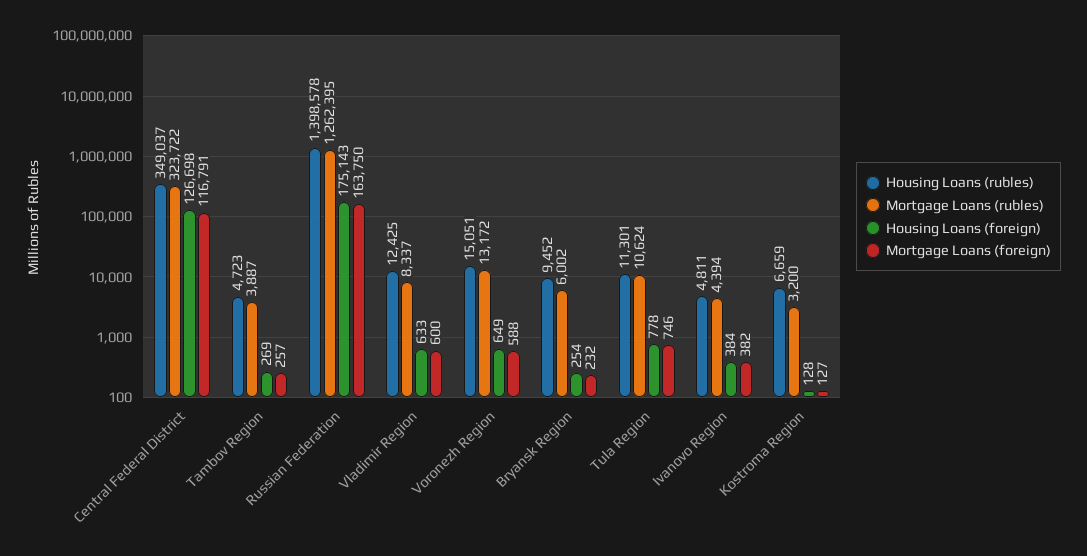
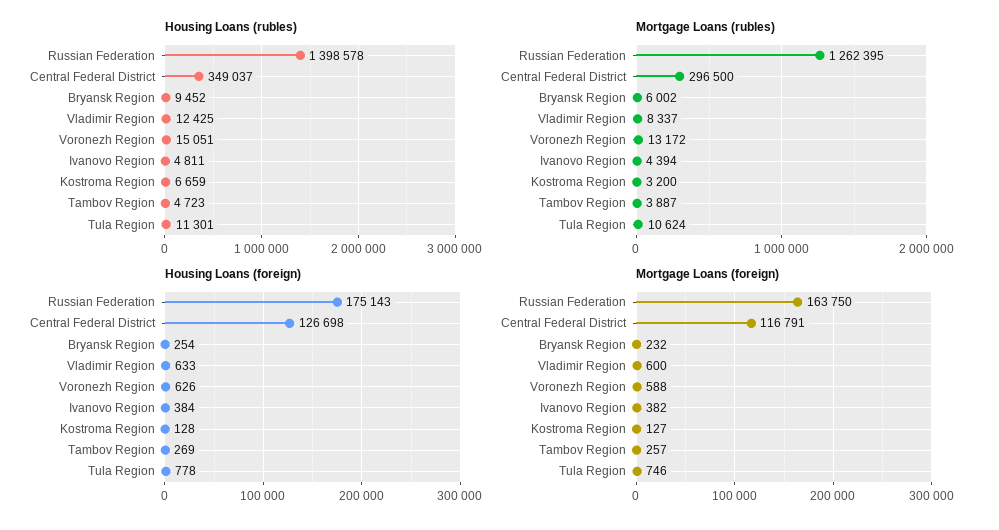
  {
    "Housing Loans (rubles)": {
      "Central Federal District": 349037,
      "Tambov Region": 4723,
      "Russian Federation": 1398578,
      "Vladimir Region": 12425,
      "Voronezh Region": 15051,
      "Bryansk Region": 9452,
      "Tula Region": 11301,
      "Ivanovo Region": 4811,
      "Kostroma Region": 6659
    },
    "Mortgage Loans (rubles)": {
-     "Central Federal District": 323722,
+     "Central Federal District": 296500,
      "Tambov Region": 3887,
      "Russian Federation": 1262395,
      "Vladimir Region": 8337,
      "Voronezh Region": 13172,
      "Bryansk Region": 6002,
      "Tula Region": 10624,
      "Ivanovo Region": 4394,
      "Kostroma Region": 3200
    },
    "Housing Loans (foreign)": {
      "Central Federal District": 126698,
      "Tambov Region": 269,
      "Russian Federation": 175143,
      "Vladimir Region": 633,
-     "Voronezh Region": 649,
+     "Voronezh Region": 626,
      "Bryansk Region": 254,
      "Tula Region": 778,
      "Ivanovo Region": 384,
      "Kostroma Region": 128
    },
    "Mortgage Loans (foreign)": {
      "Central Federal District": 116791,
      "Tambov Region": 257,
      "Russian Federation": 163750,
      "Vladimir Region": 600,
      "Voronezh Region": 588,
      "Bryansk Region": 232,
      "Tula Region": 746,
      "Ivanovo Region": 382,
      "Kostroma Region": 127
    }
  }

